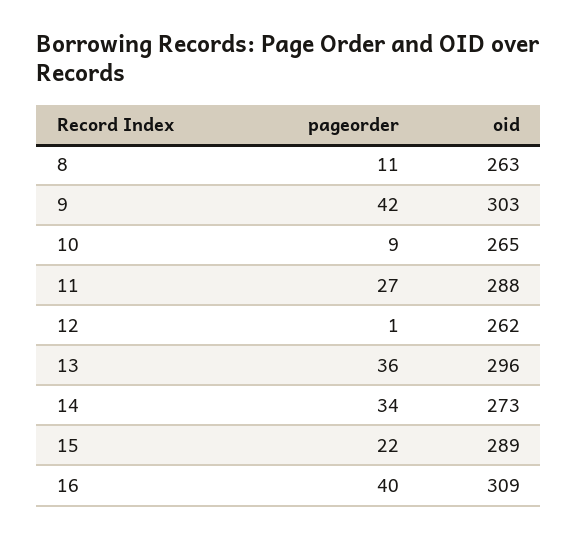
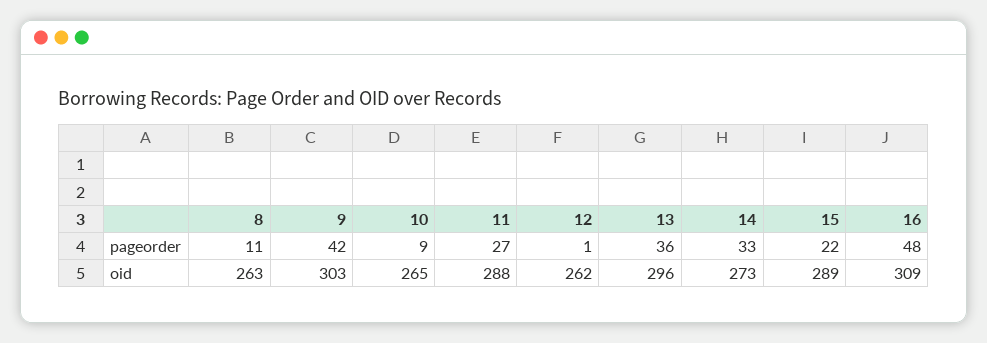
  {
    "pageorder": {
      "8": 11,
      "9": 42,
      "10": 9,
      "11": 27,
      "12": 1,
      "13": 36,
-     "14": 34,
+     "14": 33,
      "15": 22,
-     "16": 40
+     "16": 48
    },
    "oid": {
      "8": 263,
      "9": 303,
      "10": 265,
      "11": 288,
      "12": 262,
      "13": 296,
      "14": 273,
      "15": 289,
      "16": 309
    }
  }

